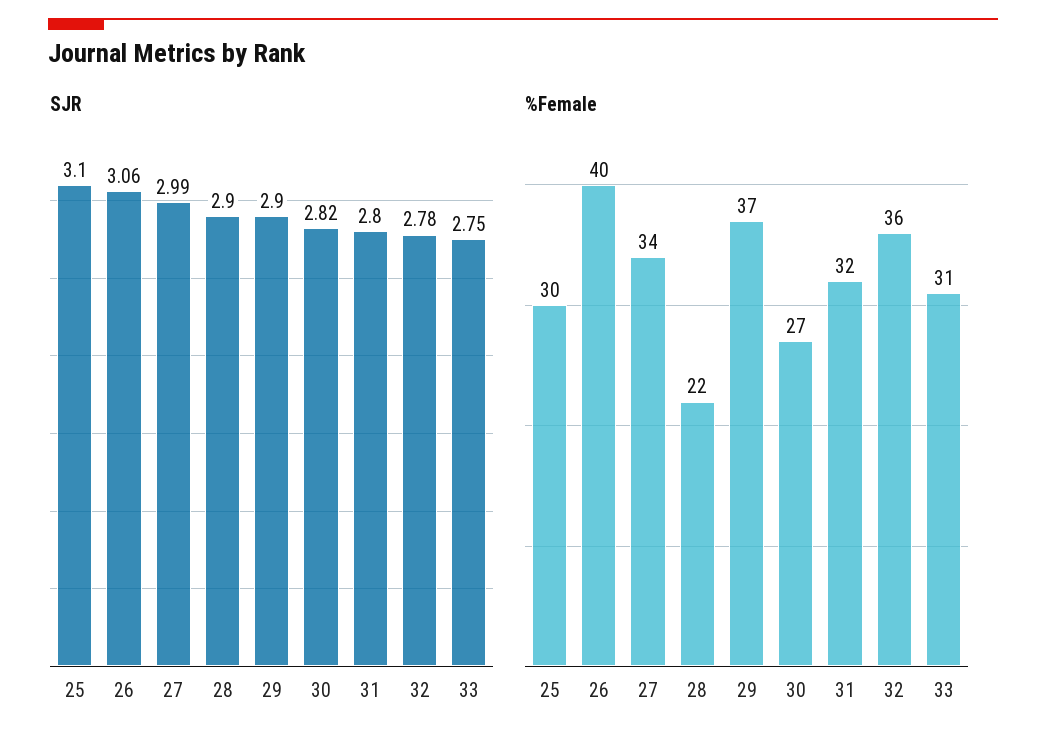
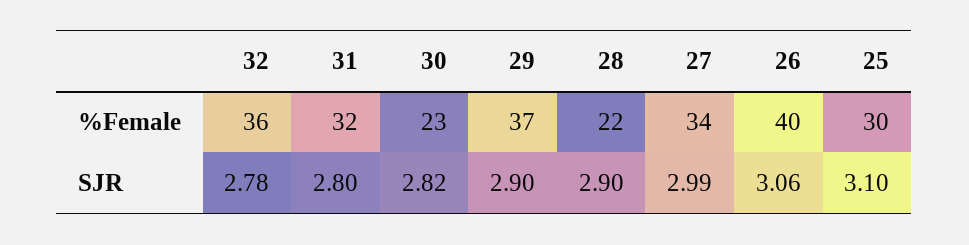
  {
    "SJR": {
      "25": 3.1,
      "26": 3.06,
      "27": 2.99,
      "28": 2.9,
      "29": 2.9,
      "30": 2.82,
      "31": 2.8,
-     "32": 2.78,
+     "32": 2.78
-     "33": 2.75
    },
    "%Female": {
      "25": 30,
      "26": 40,
      "27": 34,
      "28": 22,
      "29": 37,
-     "30": 27,
+     "30": 23,
      "31": 32,
-     "32": 36,
+     "32": 36
-     "33": 31
    }
  }

